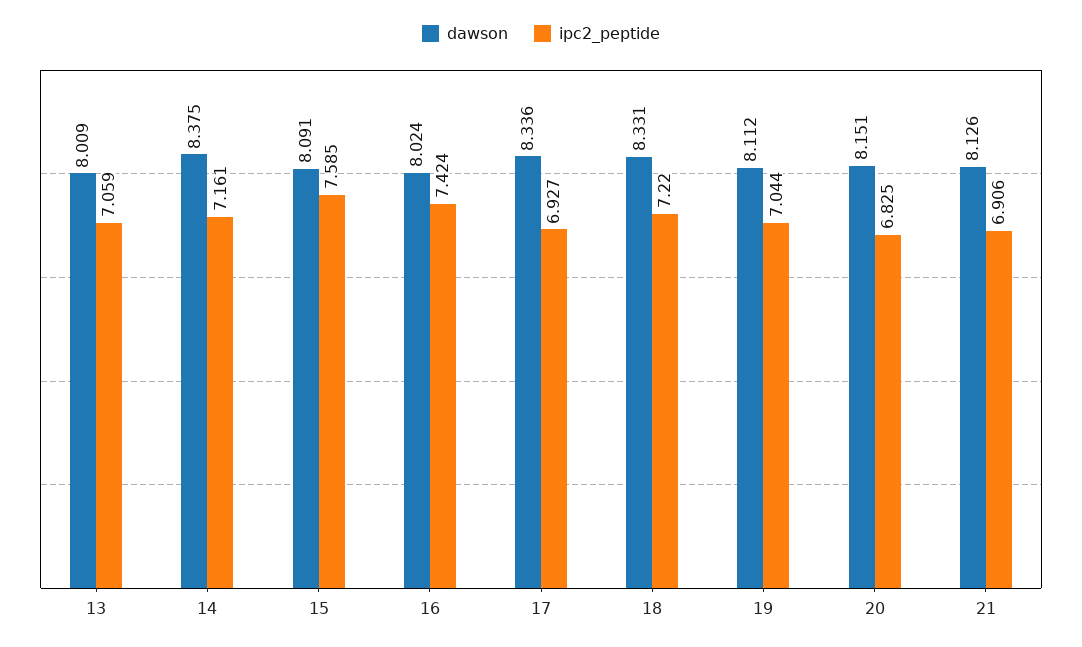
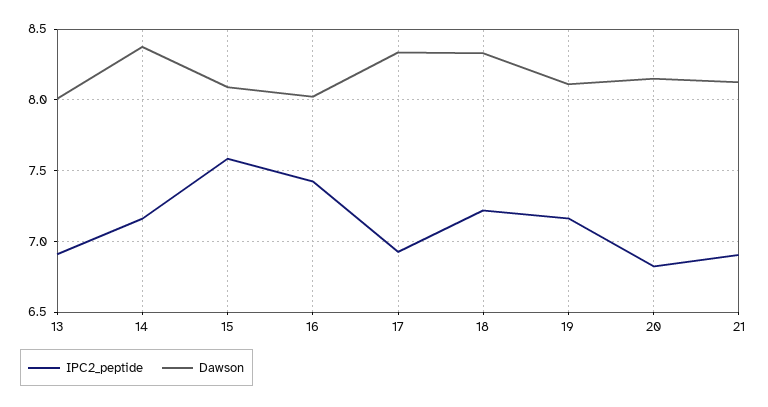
  {
    "dawson": {
      "13": 8.009,
      "14": 8.375,
      "15": 8.091,
      "16": 8.024,
      "17": 8.336,
      "18": 8.331,
      "19": 8.112,
      "20": 8.151,
      "21": 8.126
    },
    "ipc2_peptide": {
-     "13": 7.059,
+     "13": 6.9,
      "14": 7.161,
      "15": 7.585,
      "16": 7.424,
      "17": 6.927,
      "18": 7.22,
-     "19": 7.044,
+     "19": 7.15,
      "20": 6.825,
      "21": 6.906
    }
  }

